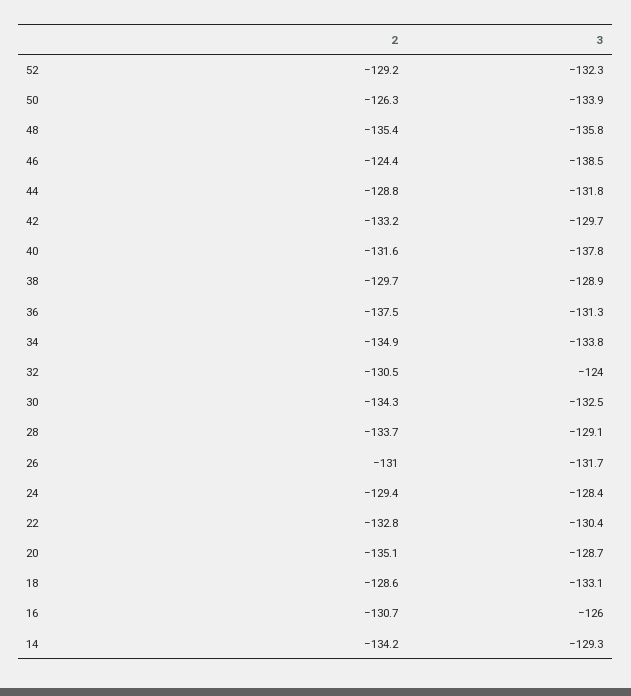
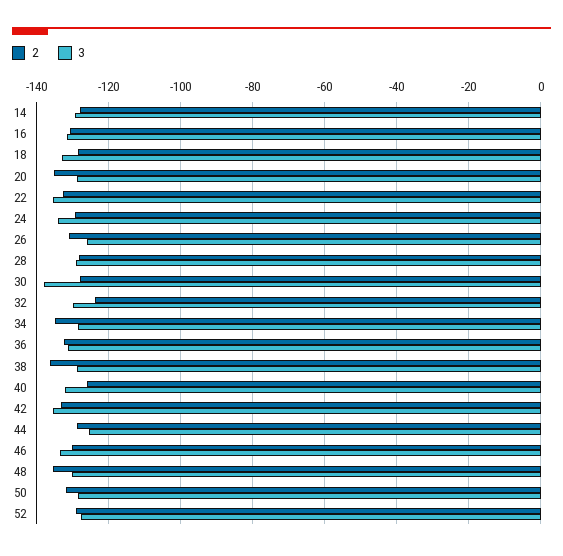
  {
    "2": {
      "52": -129.2,
-     "50": -126.3,
+     "50": -132,
      "48": -135.4,
-     "46": -124.4,
+     "46": -130,
      "44": -128.8,
      "42": -133.2,
-     "40": -131.6,
+     "40": -126,
-     "38": -129.7,
+     "38": -136,
-     "36": -137.5,
+     "36": -132,
      "34": -134.9,
-     "32": -130.5,
+     "32": -124,
-     "30": -134.3,
+     "30": -128,
-     "28": -133.7,
+     "28": -128,
      "26": -131,
      "24": -129.4,
      "22": -132.8,
      "20": -135.1,
      "18": -128.6,
      "16": -130.7,
-     "14": -134.2
+     "14": -128
    },
    "3": {
-     "52": -132.3,
+     "52": -128,
-     "50": -133.9,
+     "50": -128,
-     "48": -135.8,
+     "48": -130,
-     "46": -138.5,
+     "46": -134,
-     "44": -131.8,
+     "44": -126,
-     "42": -129.7,
+     "42": -136,
-     "40": -137.8,
+     "40": -132,
      "38": -128.9,
      "36": -131.3,
-     "34": -133.8,
+     "34": -128,
-     "32": -124,
+     "32": -130,
-     "30": -132.5,
+     "30": -138,
      "28": -129.1,
-     "26": -131.7,
+     "26": -126,
-     "24": -128.4,
+     "24": -134,
-     "22": -130.4,
+     "22": -136,
      "20": -128.7,
      "18": -133.1,
-     "16": -126,
+     "16": -132,
      "14": -129.3
    }
  }

